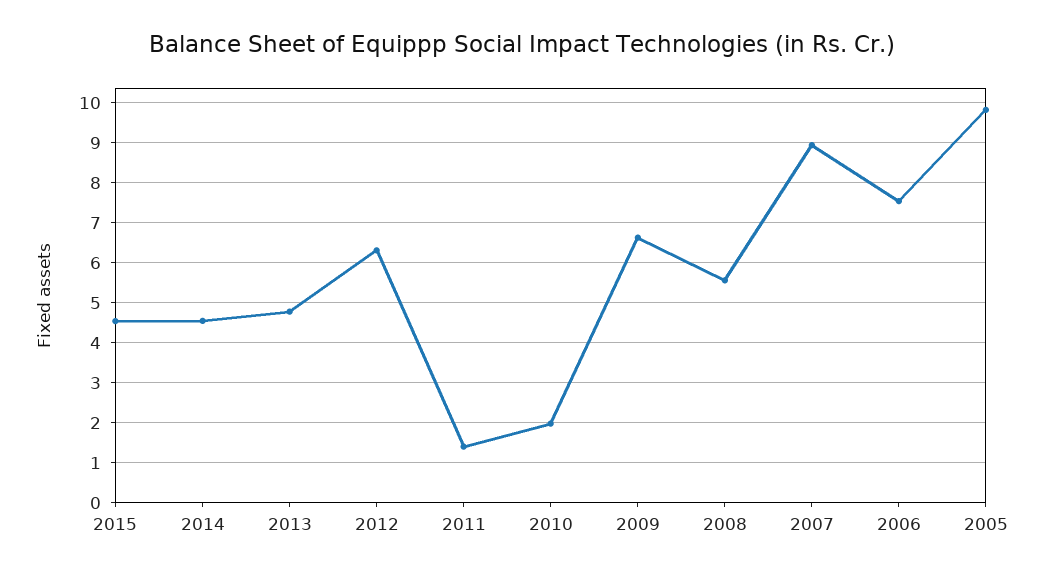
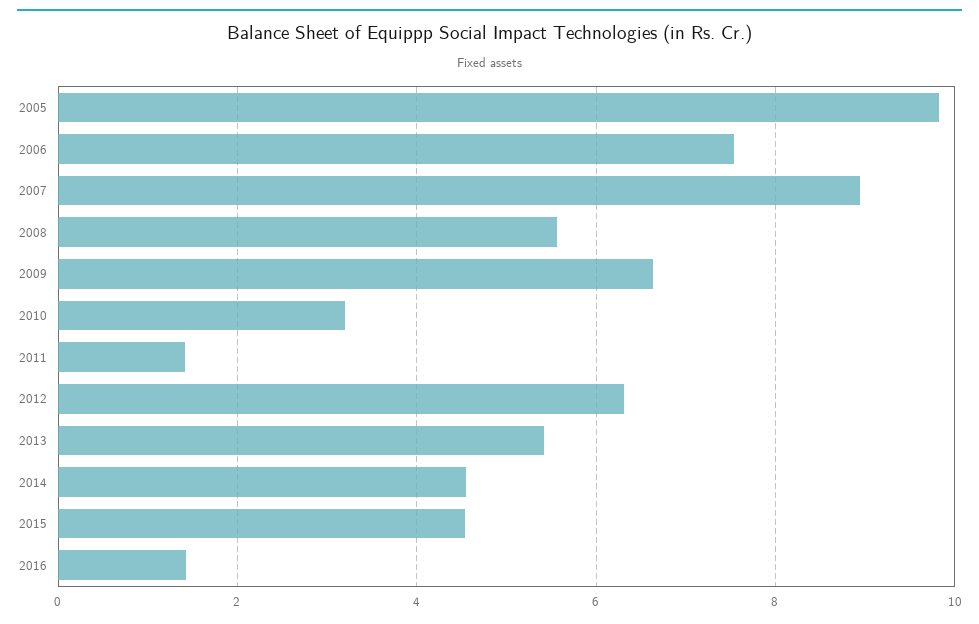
  {
    "2015": 4.6,
    "2014": 4.6,
-   "2013": 4.8,
+   "2013": 5.4,
    "2012": 6.4,
    "2011": 1.4,
-   "2010": 2,
+   "2010": 3.2,
    "2009": 6.6,
    "2008": 5.6,
    "2007": 9,
    "2006": 7.6,
-   "2005": 9.8
+   "2005": 9.8,
+   "2016": 1.4
  }

